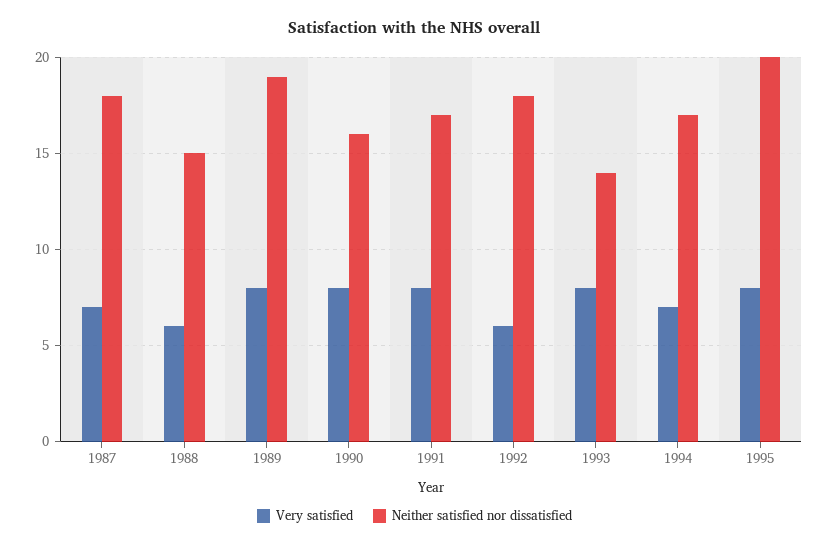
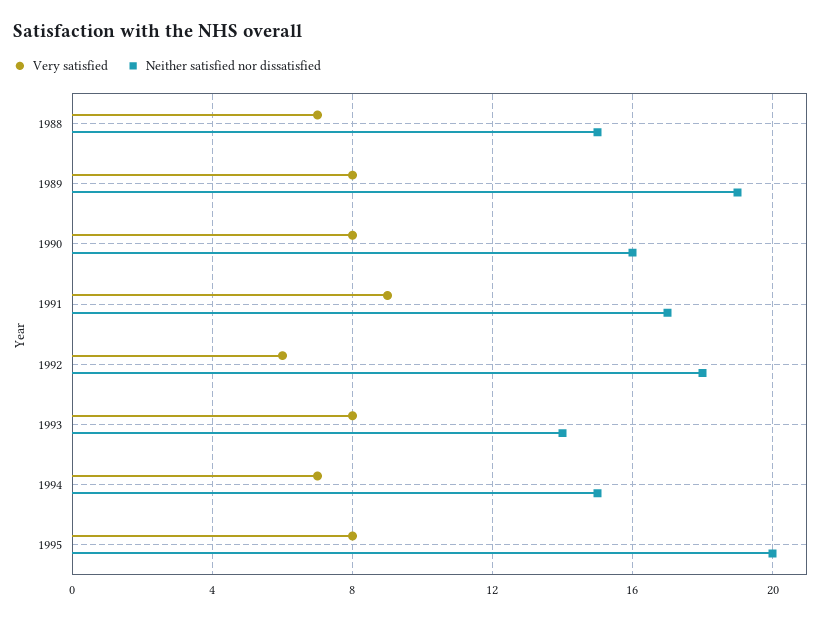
  {
    "Very satisfied": {
-     "1987": 7,
-     "1988": 6,
+     "1988": 7,
      "1989": 8,
      "1990": 8,
-     "1991": 8,
+     "1991": 9,
      "1992": 6,
      "1993": 8,
      "1994": 7,
      "1995": 8
    },
    "Neither satisfied nor dissatisfied": {
-     "1987": 18,
      "1988": 15,
      "1989": 19,
      "1990": 16,
      "1991": 17,
      "1992": 18,
      "1993": 14,
-     "1994": 17,
+     "1994": 15,
      "1995": 20
    }
  }

